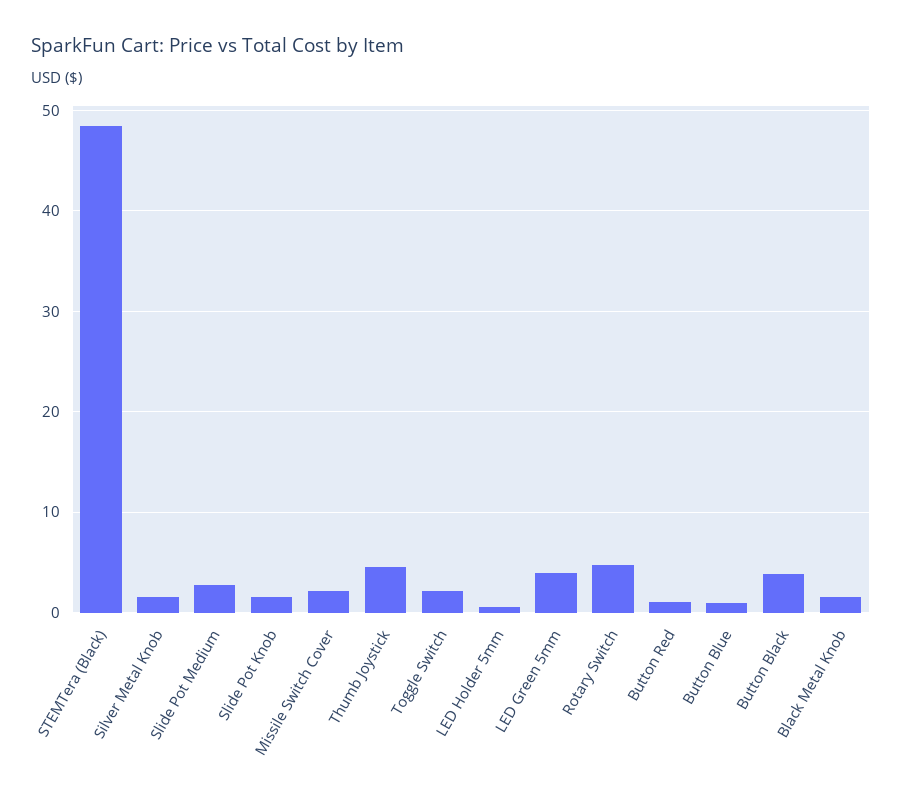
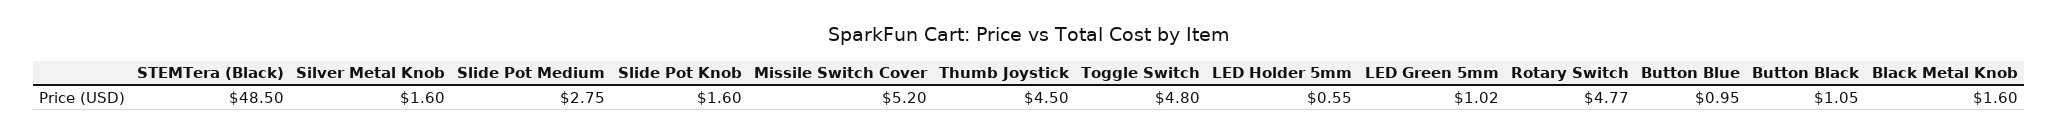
  {
    "STEMTera (Black)": 48.5,
    "Silver Metal Knob": 1.6,
    "Slide Pot Medium": 2.75,
    "Slide Pot Knob": 1.6,
-   "Missile Switch Cover": 2,
+   "Missile Switch Cover": 5.2,
    "Thumb Joystick": 4.5,
-   "Toggle Switch": 2,
+   "Toggle Switch": 4.8,
    "LED Holder 5mm": 0.55,
-   "LED Green 5mm": 4,
+   "LED Green 5mm": 1.02,
    "Rotary Switch": 4.77,
-   "Button Red": 1,
    "Button Blue": 0.95,
-   "Button Black": 4,
+   "Button Black": 1.05,
    "Black Metal Knob": 1.6
  }

